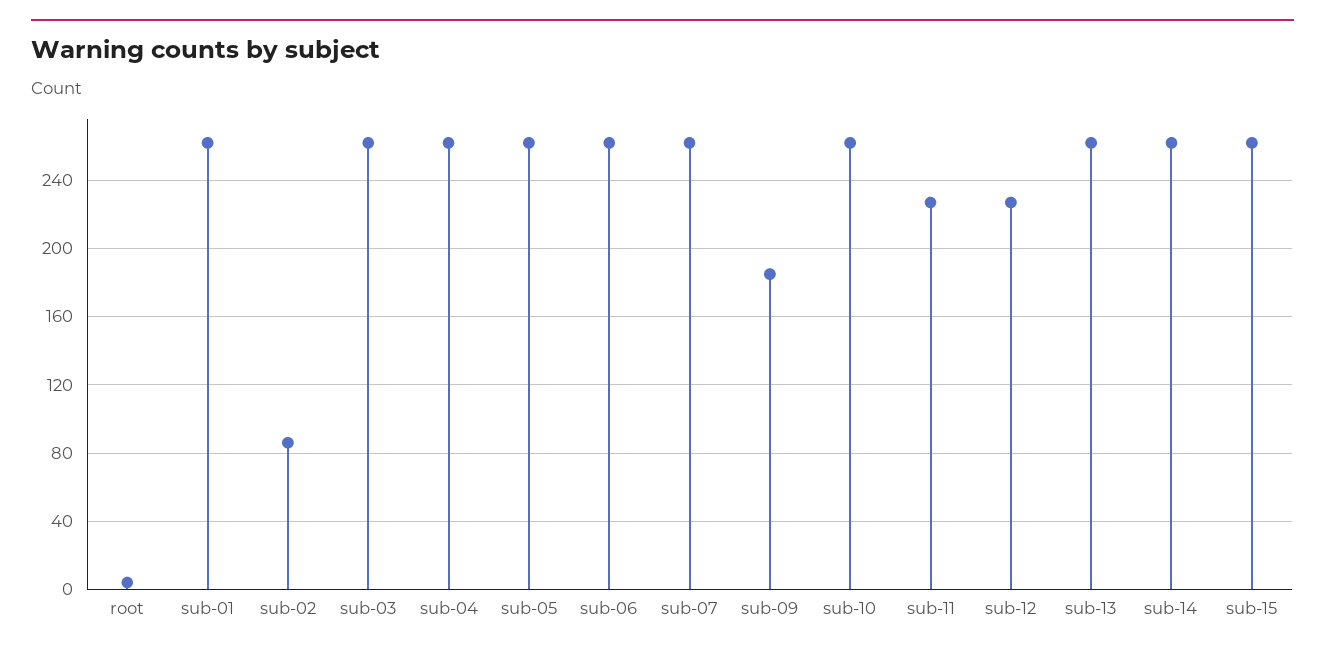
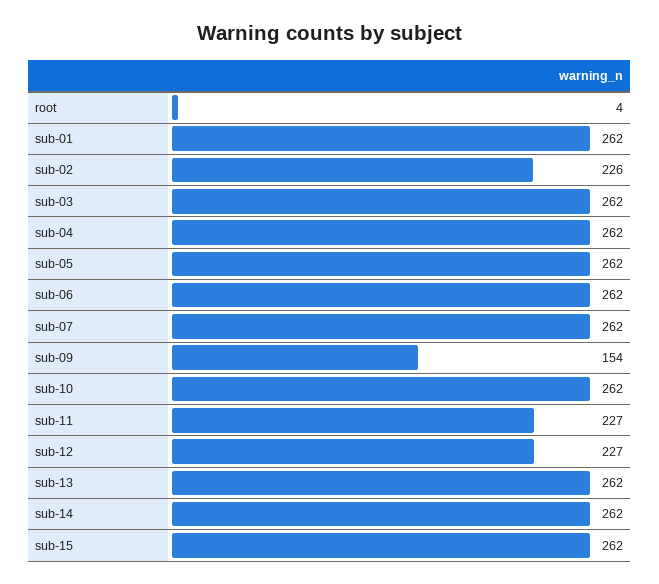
  {
    "root": 4,
    "sub-01": 262,
-   "sub-02": 85,
+   "sub-02": 226,
    "sub-03": 262,
    "sub-04": 262,
    "sub-05": 262,
    "sub-06": 262,
    "sub-07": 262,
-   "sub-09": 185,
+   "sub-09": 154,
    "sub-10": 262,
    "sub-11": 227,
    "sub-12": 227,
    "sub-13": 262,
    "sub-14": 262,
    "sub-15": 262
  }

